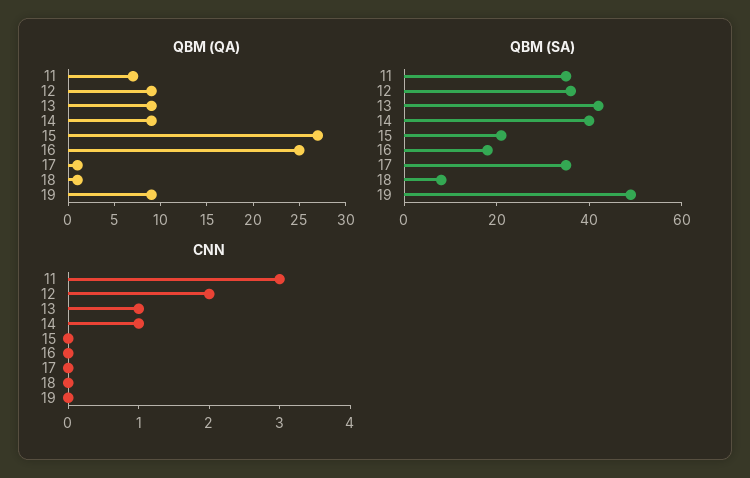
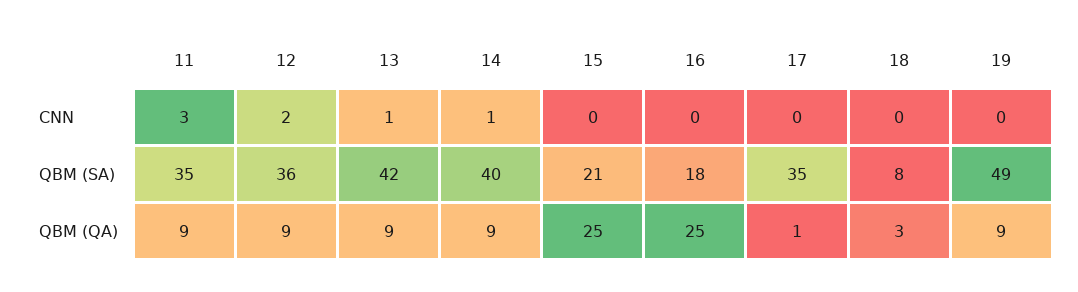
  {
    "QBM (QA)": {
-     "11": 7,
+     "11": 9,
      "12": 9,
      "13": 9,
      "14": 9,
-     "15": 27,
+     "15": 25,
      "16": 25,
      "17": 1,
-     "18": 1,
+     "18": 3,
      "19": 9
    },
    "QBM (SA)": {
      "11": 35,
      "12": 36,
      "13": 42,
      "14": 40,
      "15": 21,
      "16": 18,
      "17": 35,
      "18": 8,
      "19": 49
    },
    "CNN": {
      "11": 3,
      "12": 2,
      "13": 1,
      "14": 1,
      "15": 0,
      "16": 0,
      "17": 0,
      "18": 0,
      "19": 0
    }
  }

